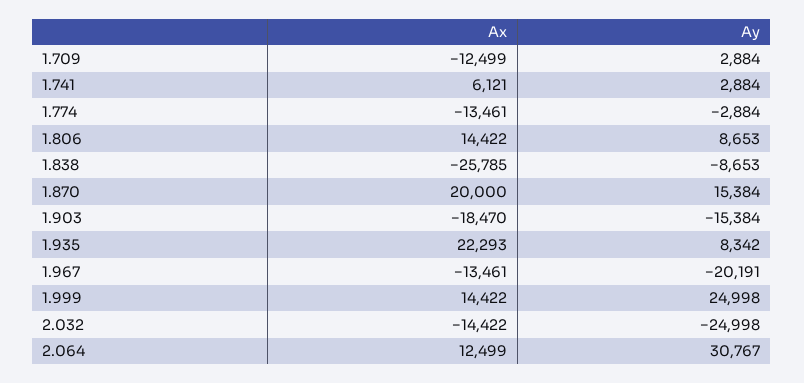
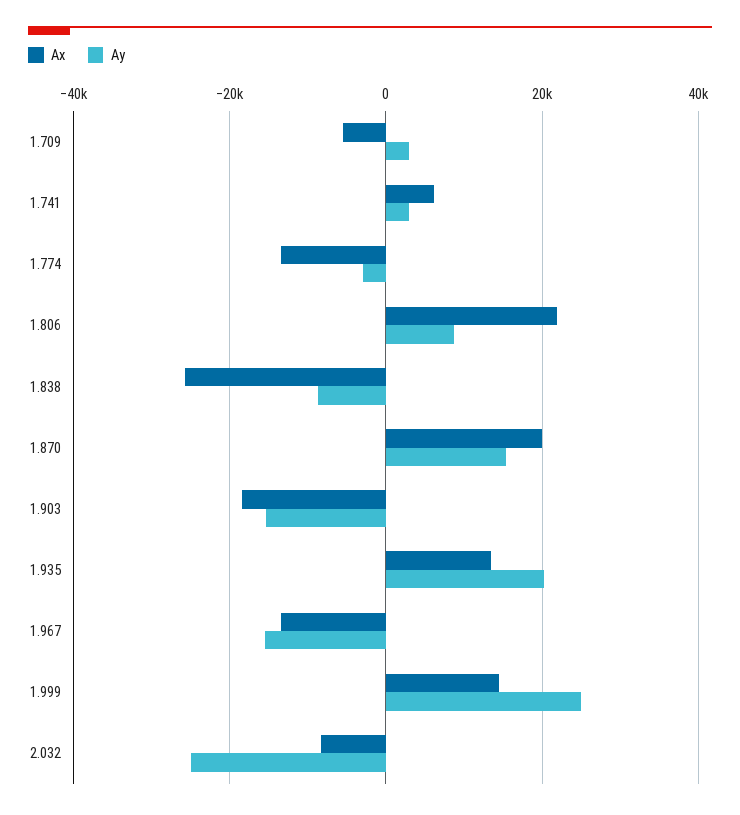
  {
    "Ax": {
-     "1.709": -12499,
+     "1.709": -6000,
      "1.741": 6121,
      "1.774": -13461,
-     "1.806": 14422,
+     "1.806": 22000,
      "1.838": -25785,
      "1.870": 20000,
      "1.903": -18470,
-     "1.935": 22293,
+     "1.935": 14000,
      "1.967": -13461,
      "1.999": 14422,
-     "2.032": -14422,
+     "2.032": -8000
-     "2.064": 12499
    },
    "Ay": {
      "1.709": 2884,
      "1.741": 2884,
      "1.774": -2884,
      "1.806": 8653,
      "1.838": -8653,
      "1.870": 15384,
      "1.903": -15384,
-     "1.935": 8342,
+     "1.935": 20000,
-     "1.967": -20191,
+     "1.967": -16000,
      "1.999": 24998,
-     "2.032": -24998,
+     "2.032": -24998
-     "2.064": 30767
    }
  }

